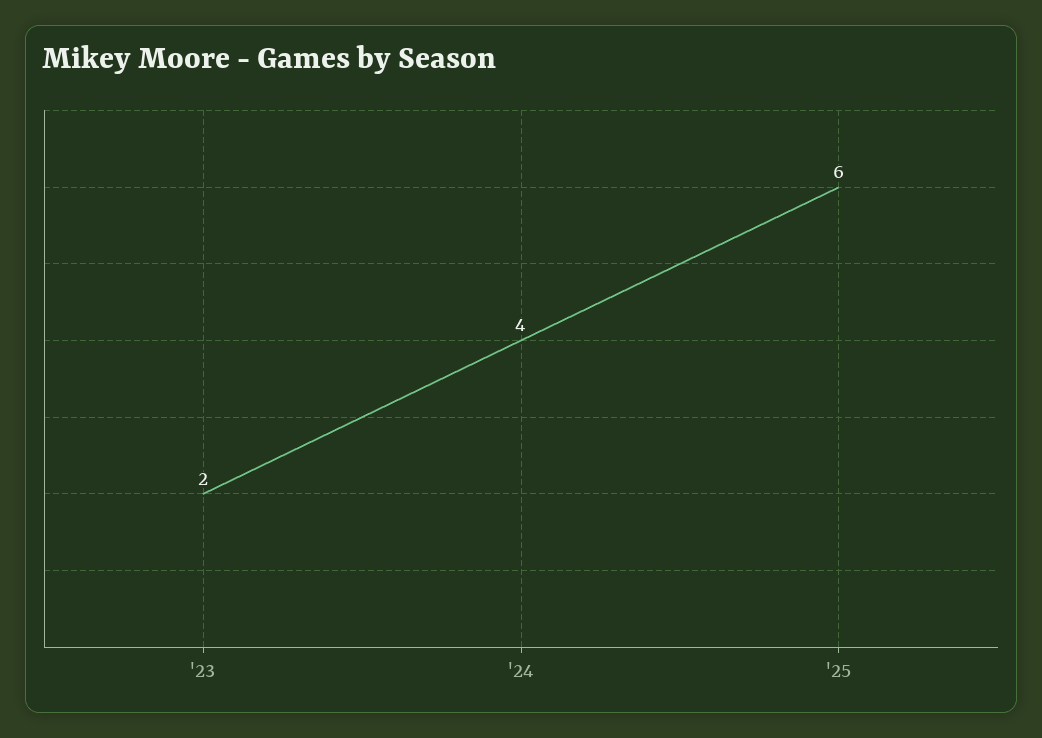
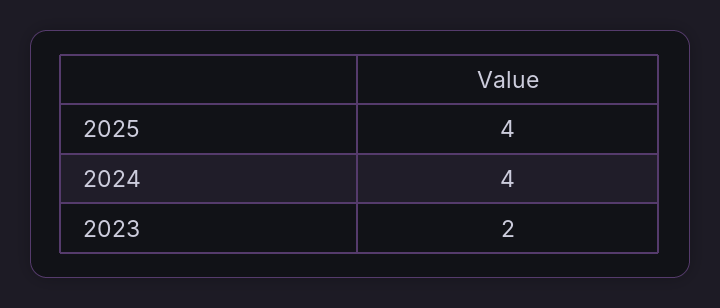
  {
    "'23": 2,
    "'24": 4,
-   "'25": 6
+   "'25": 4
  }

